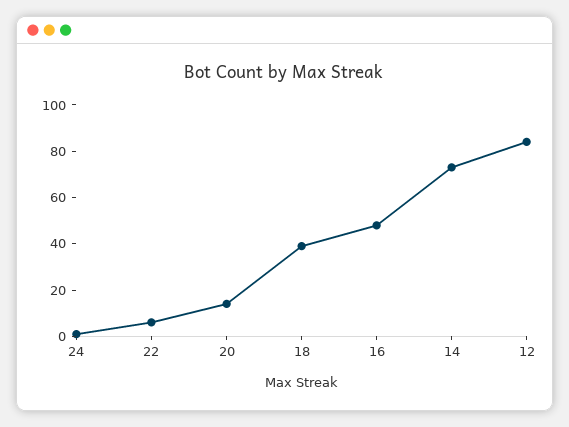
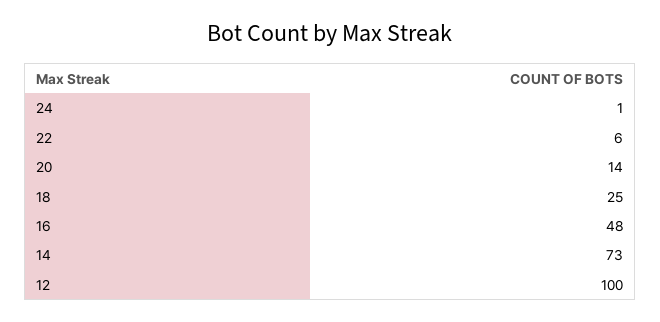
  {
    "24": 1,
    "22": 6,
    "20": 14,
-   "18": 40,
+   "18": 25,
    "16": 48,
    "14": 73,
-   "12": 85
+   "12": 100
  }

